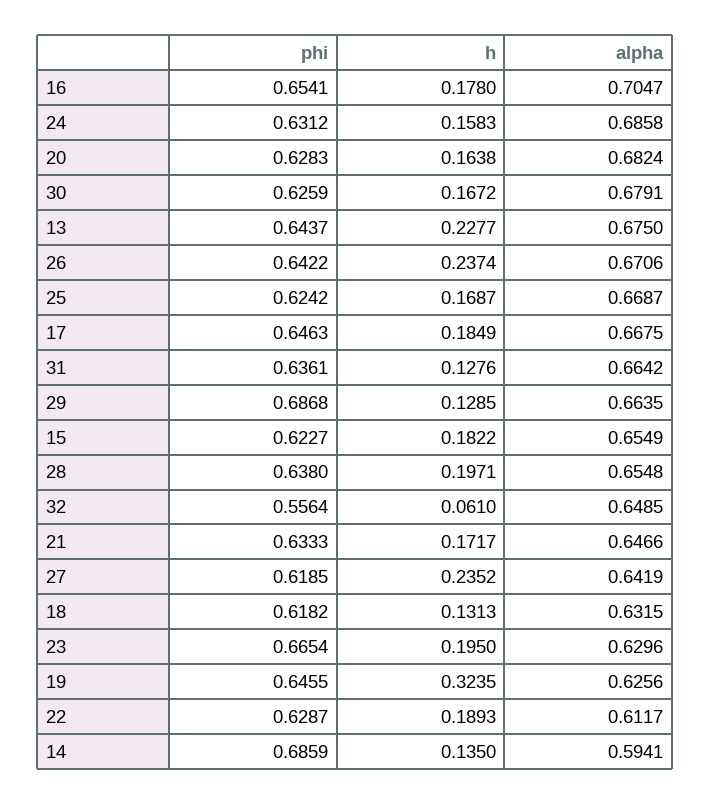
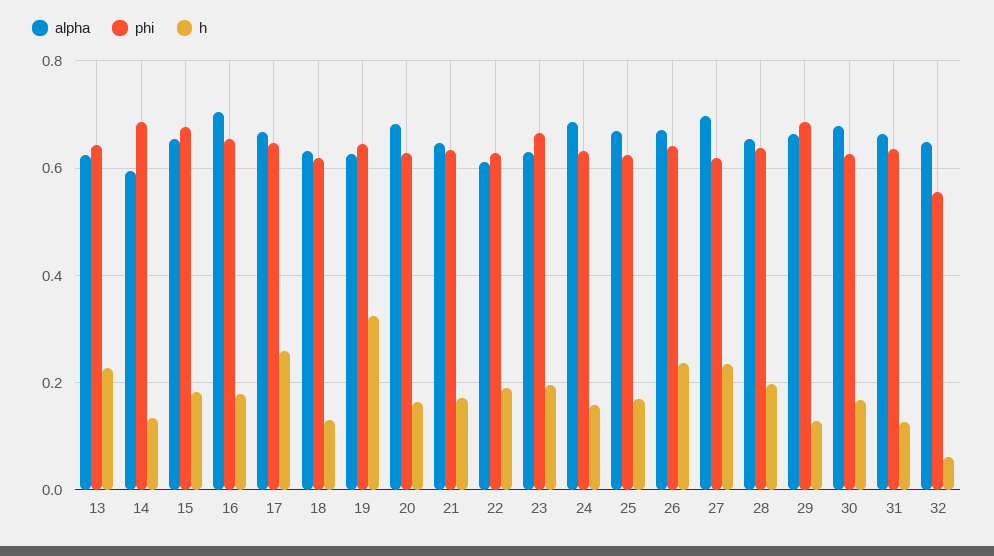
  {
    "phi": {
      "16": 0.6541,
      "24": 0.6312,
      "20": 0.6283,
      "30": 0.6259,
      "13": 0.6437,
      "26": 0.6422,
      "25": 0.6242,
      "17": 0.6463,
      "31": 0.6361,
      "29": 0.6868,
-     "15": 0.6227,
+     "15": 0.68,
      "28": 0.638,
      "32": 0.5564,
      "21": 0.6333,
      "27": 0.6185,
      "18": 0.6182,
      "23": 0.6654,
      "19": 0.6455,
      "22": 0.6287,
      "14": 0.6859
    },
    "h": {
      "16": 0.178,
      "24": 0.1583,
      "20": 0.1638,
      "30": 0.1672,
      "13": 0.2277,
      "26": 0.2374,
      "25": 0.1687,
-     "17": 0.1849,
+     "17": 0.26,
      "31": 0.1276,
      "29": 0.1285,
      "15": 0.1822,
      "28": 0.1971,
      "32": 0.061,
      "21": 0.1717,
      "27": 0.2352,
      "18": 0.1313,
      "23": 0.195,
      "19": 0.3235,
      "22": 0.1893,
      "14": 0.135
    },
    "alpha": {
      "16": 0.7047,
      "24": 0.6858,
      "20": 0.6824,
      "30": 0.6791,
-     "13": 0.675,
+     "13": 0.62,
      "26": 0.6706,
      "25": 0.6687,
      "17": 0.6675,
      "31": 0.6642,
      "29": 0.6635,
      "15": 0.6549,
      "28": 0.6548,
      "32": 0.6485,
      "21": 0.6466,
-     "27": 0.6419,
+     "27": 0.7,
      "18": 0.6315,
      "23": 0.6296,
      "19": 0.6256,
      "22": 0.6117,
      "14": 0.5941
    }
  }

